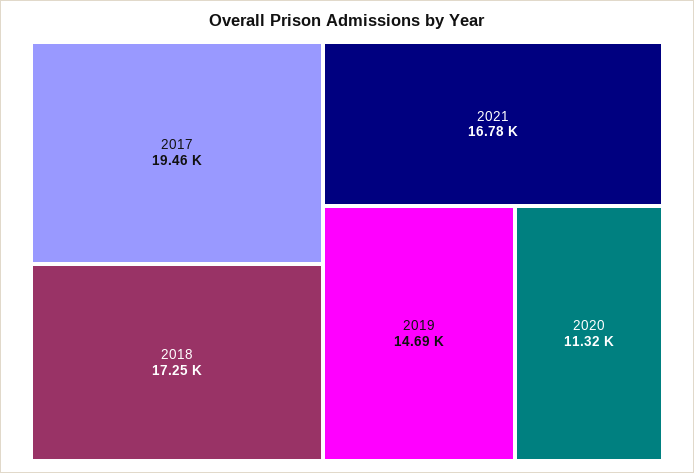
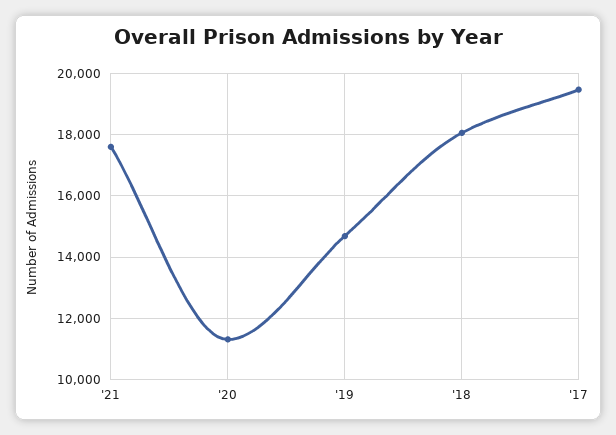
  {
    "2017": 19460,
-   "2018": 17250,
+   "2018": 18000,
-   "2021": 16780,
+   "2021": 17600,
    "2019": 14690,
    "2020": 11320
  }

